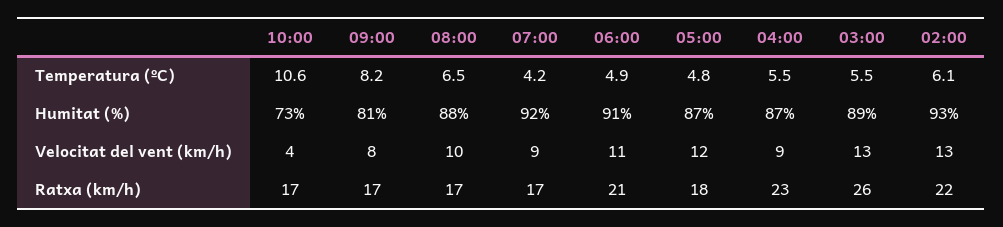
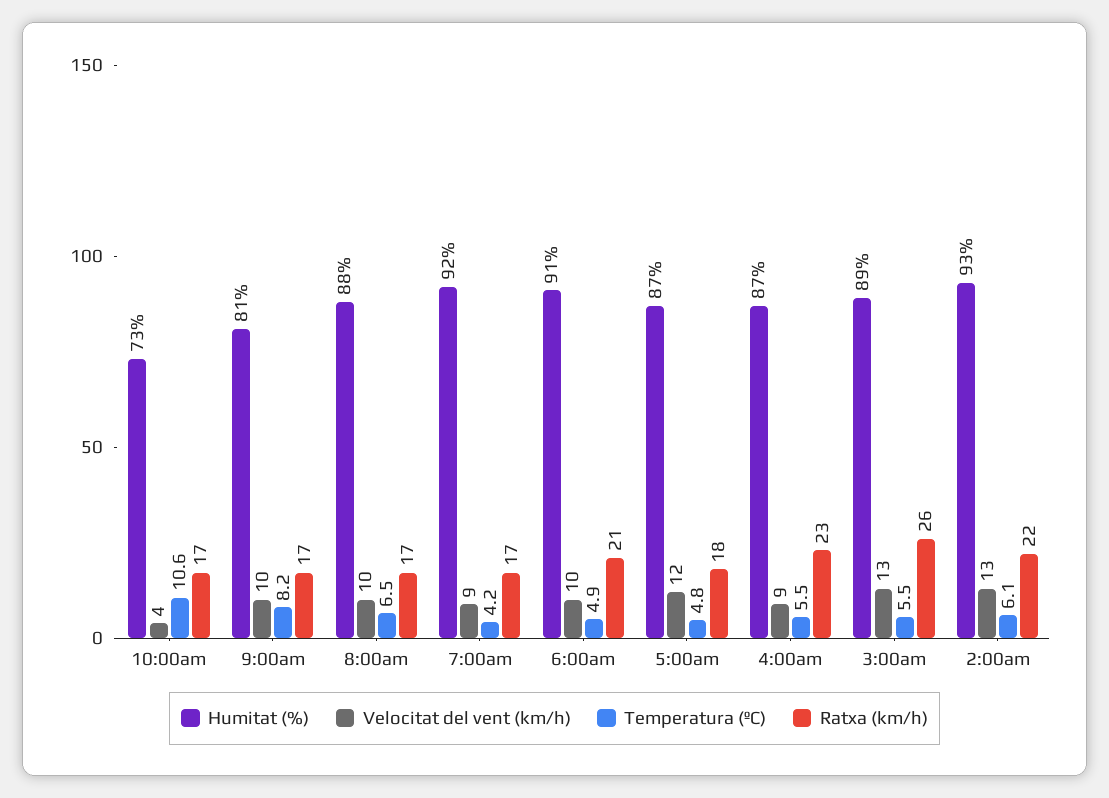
  {
    "Temperatura (ºC)": {
      "10:00": 10.6,
      "09:00": 8.2,
      "08:00": 6.5,
      "07:00": 4.2,
      "06:00": 4.9,
      "05:00": 4.8,
      "04:00": 5.5,
      "03:00": 5.5,
      "02:00": 6.1
    },
    "Humitat (%)": {
      "10:00": 73,
      "09:00": 81,
      "08:00": 88,
      "07:00": 92,
      "06:00": 91,
      "05:00": 87,
      "04:00": 87,
      "03:00": 89,
      "02:00": 93
    },
    "Velocitat del vent (km/h)": {
      "10:00": 4,
-     "09:00": 8,
+     "09:00": 10,
      "08:00": 10,
      "07:00": 9,
-     "06:00": 11,
+     "06:00": 10,
      "05:00": 12,
      "04:00": 9,
      "03:00": 13,
      "02:00": 13
    },
    "Ratxa (km/h)": {
      "10:00": 17,
      "09:00": 17,
      "08:00": 17,
      "07:00": 17,
      "06:00": 21,
      "05:00": 18,
      "04:00": 23,
      "03:00": 26,
      "02:00": 22
    }
  }

